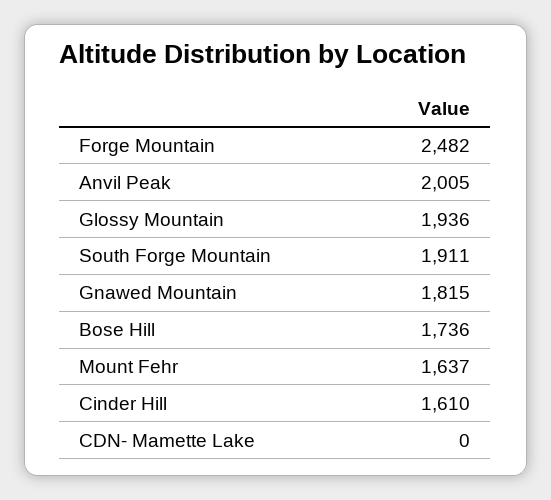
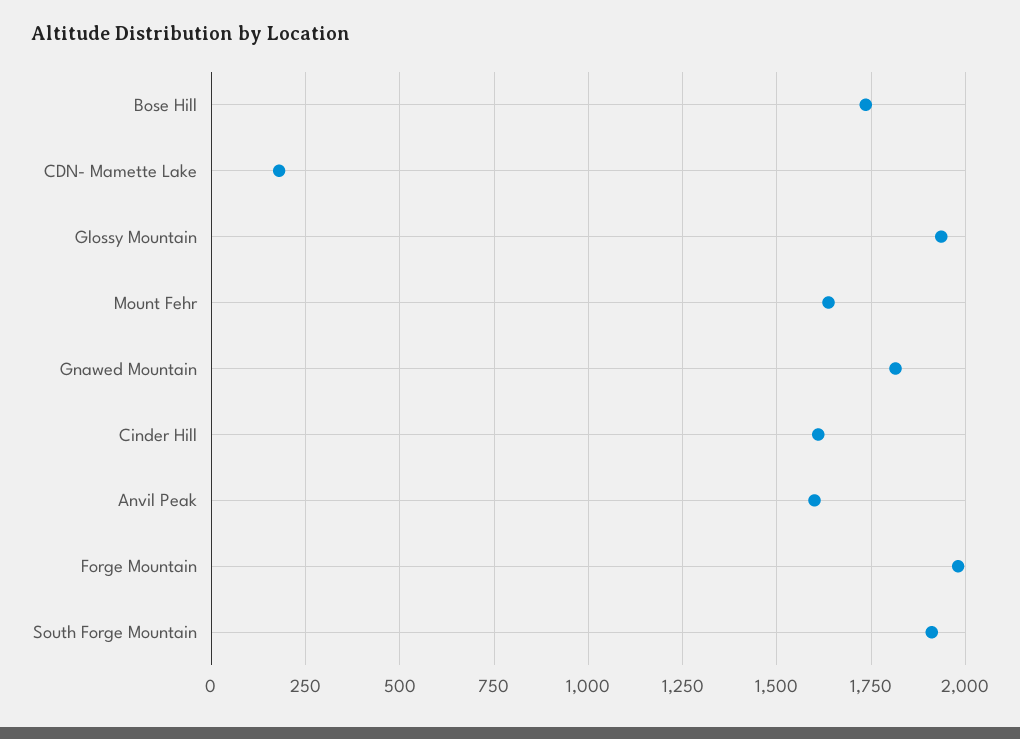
  {
-   "Forge Mountain": 2482,
+   "Forge Mountain": 1975,
-   "Anvil Peak": 2005,
+   "Anvil Peak": 1600,
    "Glossy Mountain": 1936,
    "South Forge Mountain": 1911,
    "Gnawed Mountain": 1815,
    "Bose Hill": 1736,
    "Mount Fehr": 1637,
    "Cinder Hill": 1610,
-   "CDN- Mamette Lake": 0
+   "CDN- Mamette Lake": 175
  }

